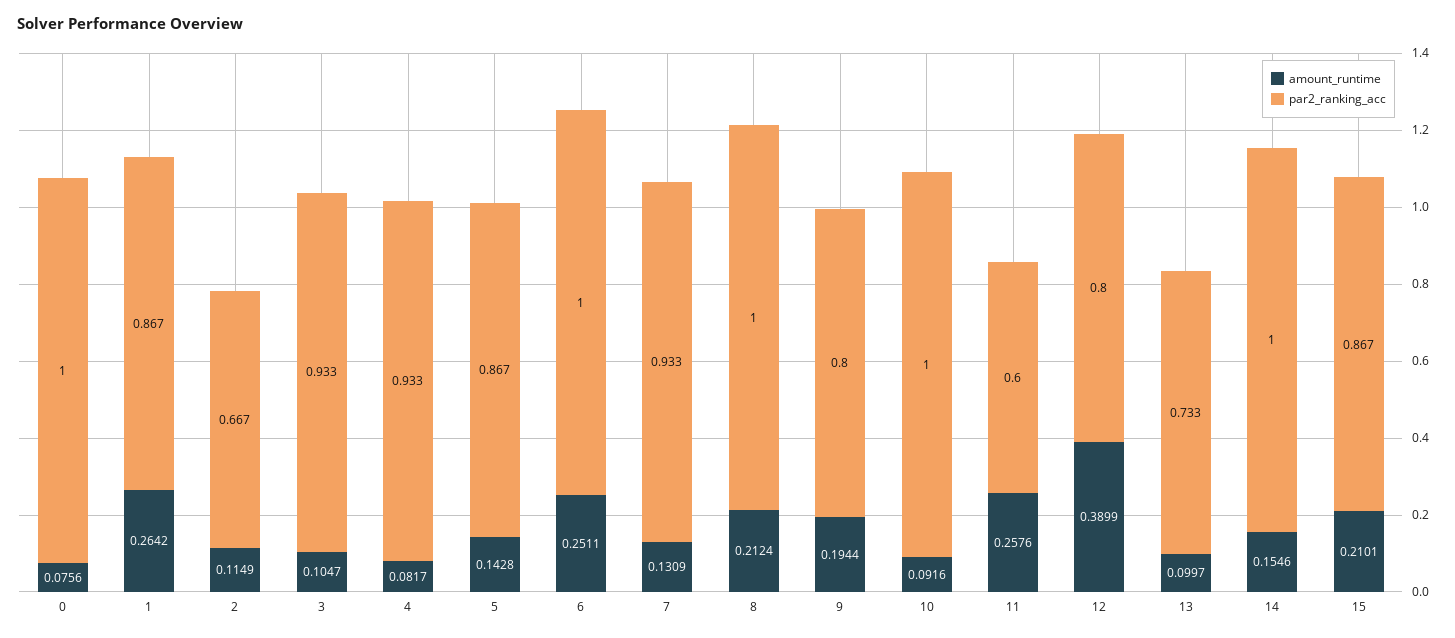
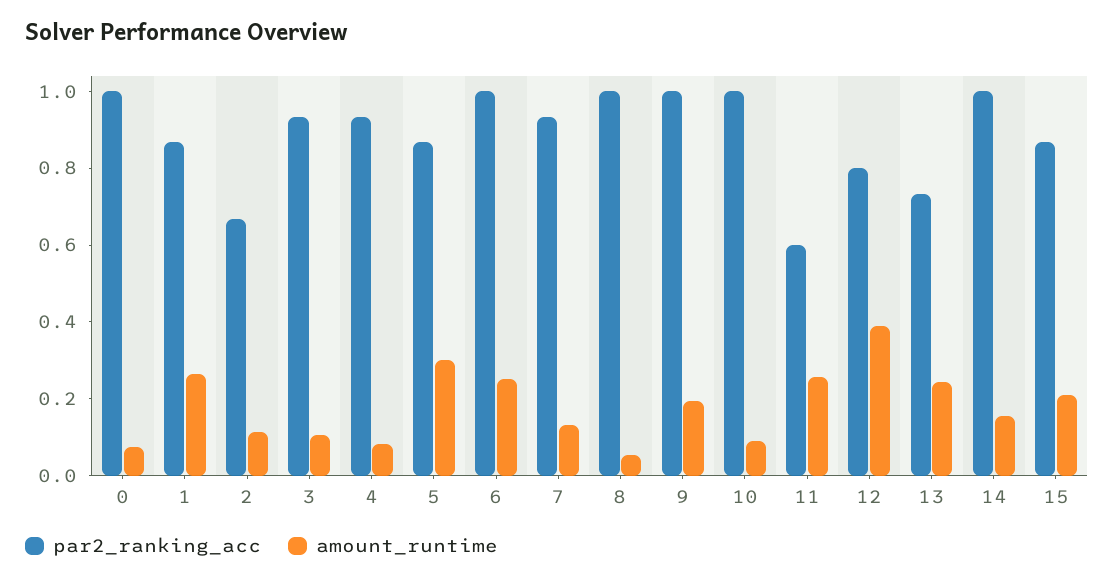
  {
    "amount_runtime": {
      "0": 0.0756,
      "1": 0.2642,
      "2": 0.1149,
      "3": 0.1047,
      "4": 0.0817,
-     "5": 0.1428,
+     "5": 0.3,
      "6": 0.2511,
      "7": 0.1309,
-     "8": 0.2124,
+     "8": 0.05,
      "9": 0.1944,
      "10": 0.0916,
      "11": 0.2576,
      "12": 0.3899,
-     "13": 0.0997,
+     "13": 0.25,
      "14": 0.1546,
      "15": 0.2101
    },
    "par2_ranking_acc": {
      "0": 1,
      "1": 0.867,
      "2": 0.667,
      "3": 0.933,
      "4": 0.933,
      "5": 0.867,
      "6": 1,
      "7": 0.933,
      "8": 1,
-     "9": 0.8,
+     "9": 1,
      "10": 1,
      "11": 0.6,
      "12": 0.8,
      "13": 0.733,
      "14": 1,
      "15": 0.867
    }
  }

